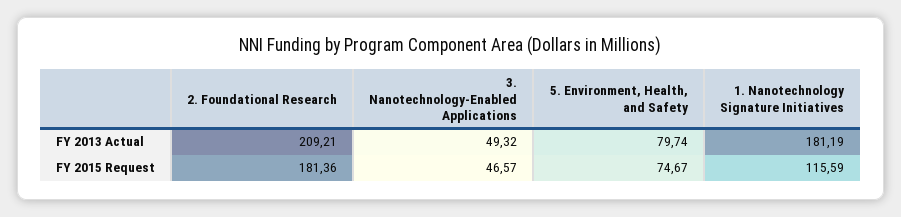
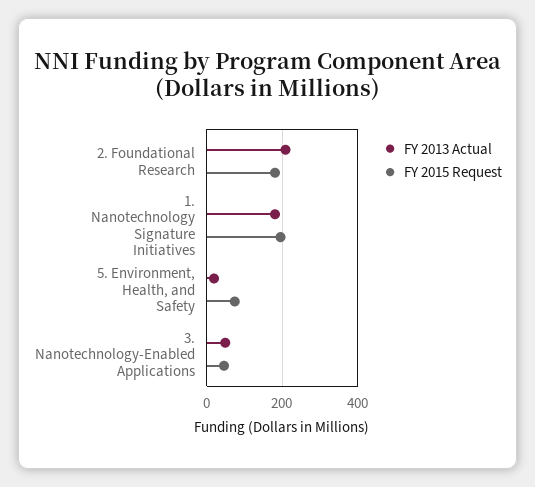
  {
    "FY 2013 Actual": {
      "2. Foundational Research": 209.21,
      "3. Nanotechnology-Enabled Applications": 49.32,
-     "5. Environment, Health, and Safety": 79.74,
+     "5. Environment, Health, and Safety": 20,
      "1. Nanotechnology Signature Initiatives": 181.19
    },
    "FY 2015 Request": {
      "2. Foundational Research": 181.36,
      "3. Nanotechnology-Enabled Applications": 46.57,
      "5. Environment, Health, and Safety": 74.67,
-     "1. Nanotechnology Signature Initiatives": 115.59
+     "1. Nanotechnology Signature Initiatives": 200
    }
  }

